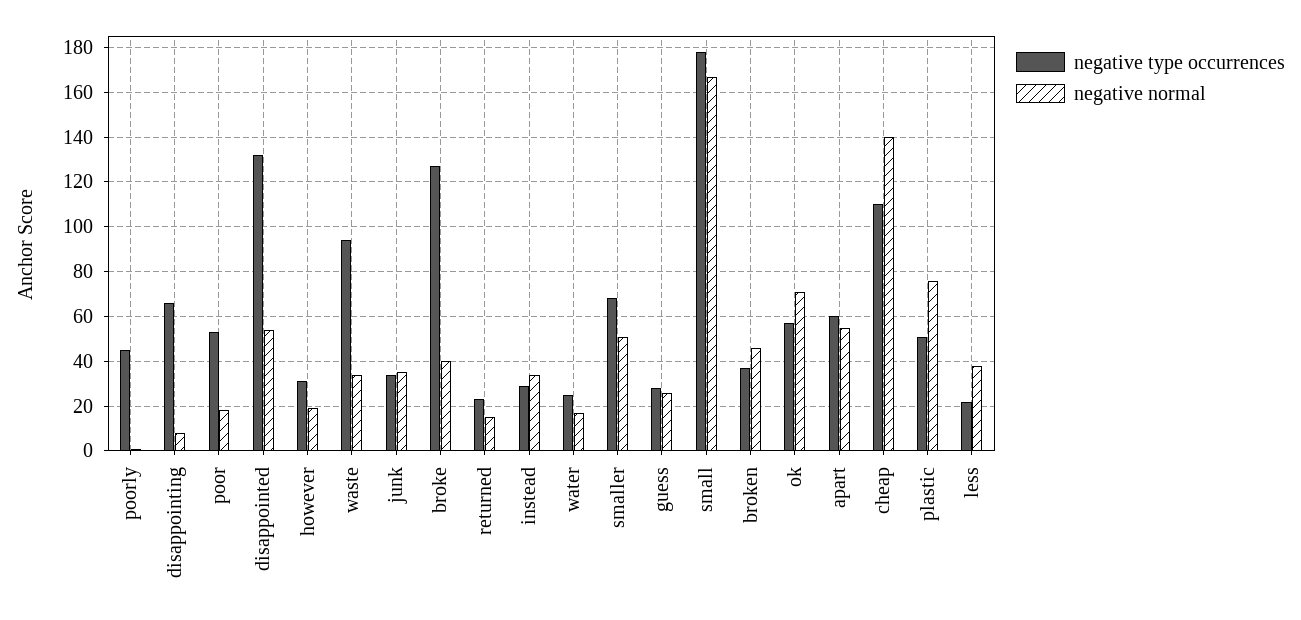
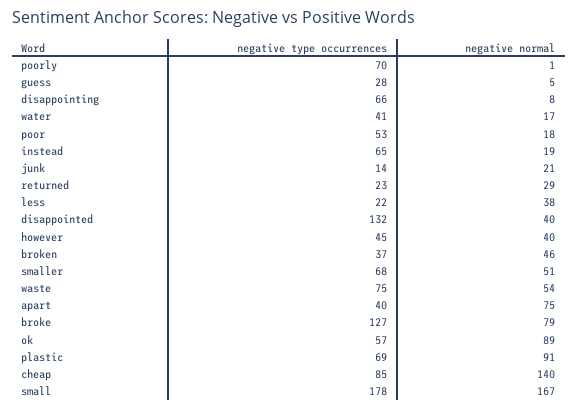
  {
    "negative type occurrences": {
-     "poorly": 45,
+     "poorly": 70,
      "disappointing": 66,
      "poor": 53,
      "disappointed": 132,
-     "however": 30,
+     "however": 45,
-     "waste": 95,
+     "waste": 75,
-     "junk": 35,
+     "junk": 14,
      "broke": 127,
      "returned": 23,
-     "instead": 30,
+     "instead": 65,
-     "water": 25,
+     "water": 41,
      "smaller": 68,
      "guess": 28,
      "small": 178,
      "broken": 37,
      "ok": 57,
-     "apart": 60,
+     "apart": 40,
-     "cheap": 110,
+     "cheap": 85,
-     "plastic": 50,
+     "plastic": 69,
      "less": 22
    },
    "negative normal": {
      "poorly": 1,
      "disappointing": 8,
      "poor": 18,
-     "disappointed": 55,
+     "disappointed": 40,
-     "however": 20,
+     "however": 40,
-     "waste": 35,
+     "waste": 54,
-     "junk": 35,
+     "junk": 21,
-     "broke": 40,
+     "broke": 79,
-     "returned": 15,
+     "returned": 29,
-     "instead": 35,
+     "instead": 19,
      "water": 17,
      "smaller": 51,
-     "guess": 25,
+     "guess": 5,
      "small": 167,
      "broken": 46,
-     "ok": 70,
+     "ok": 89,
-     "apart": 55,
+     "apart": 75,
      "cheap": 140,
-     "plastic": 75,
+     "plastic": 91,
      "less": 38
    }
  }

